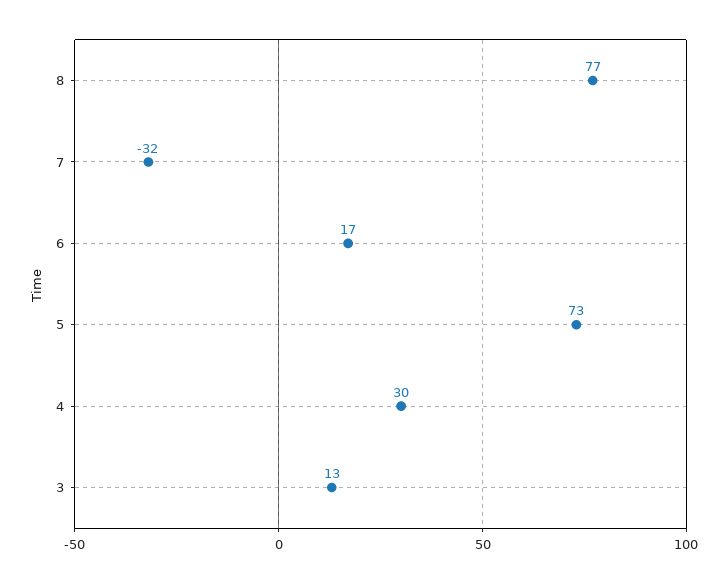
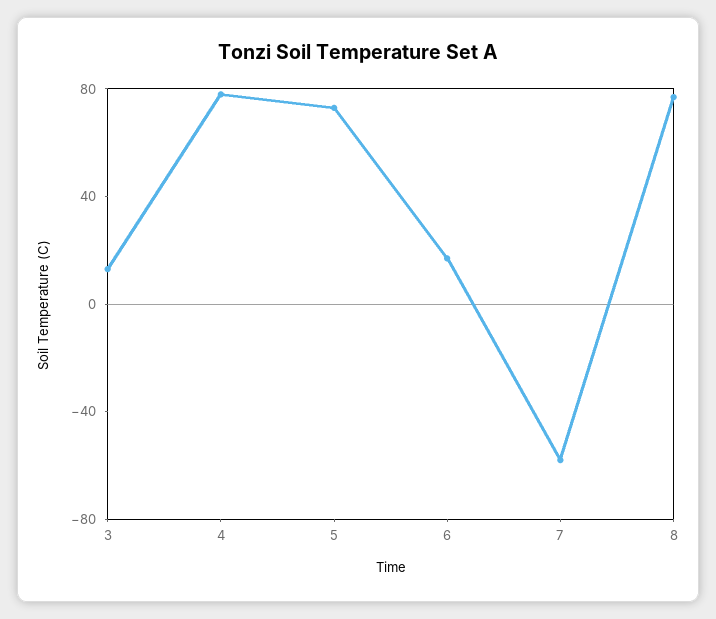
  {
    "8": 77,
-   "7": -32,
+   "7": -60,
    "6": 17,
    "5": 73,
-   "4": 30,
+   "4": 80,
    "3": 13
  }

